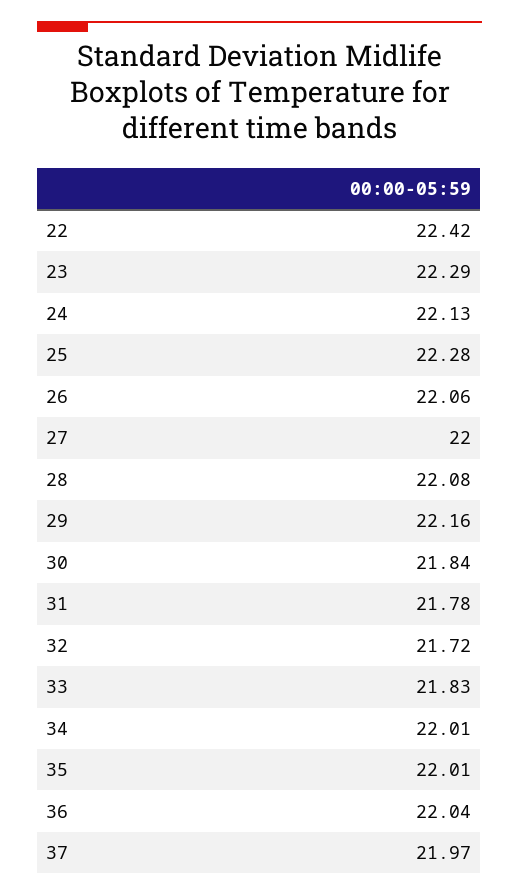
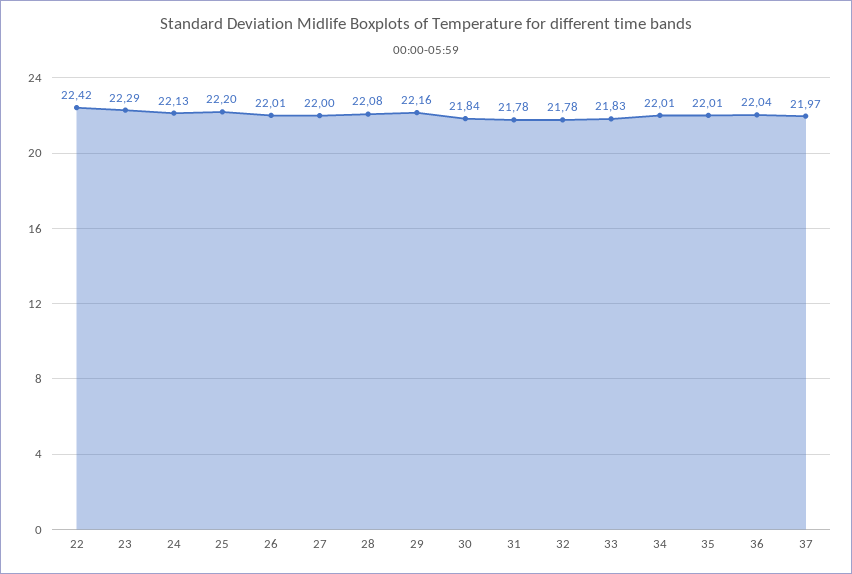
  {
    "22": 22.42,
    "23": 22.29,
    "24": 22.13,
-   "25": 22.28,
+   "25": 22.2,
-   "26": 22.06,
+   "26": 22.01,
    "27": 22,
    "28": 22.08,
    "29": 22.16,
    "30": 21.84,
    "31": 21.78,
-   "32": 21.72,
+   "32": 21.78,
    "33": 21.83,
    "34": 22.01,
    "35": 22.01,
    "36": 22.04,
    "37": 21.97
  }

